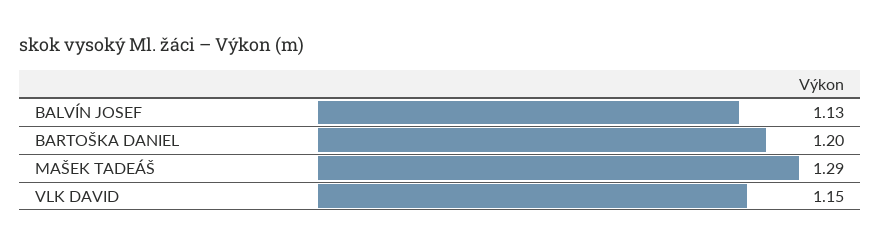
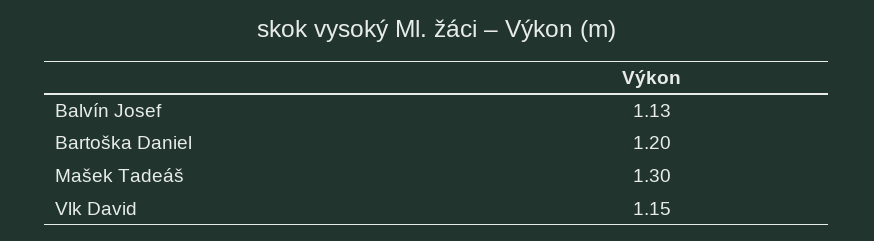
  {
    "BALVÍN JOSEF": 1.13,
    "BARTOŠKA DANIEL": 1.2,
-   "MAŠEK TADEÁŠ": 1.29,
+   "MAŠEK TADEÁŠ": 1.3,
    "VLK DAVID": 1.15
  }

